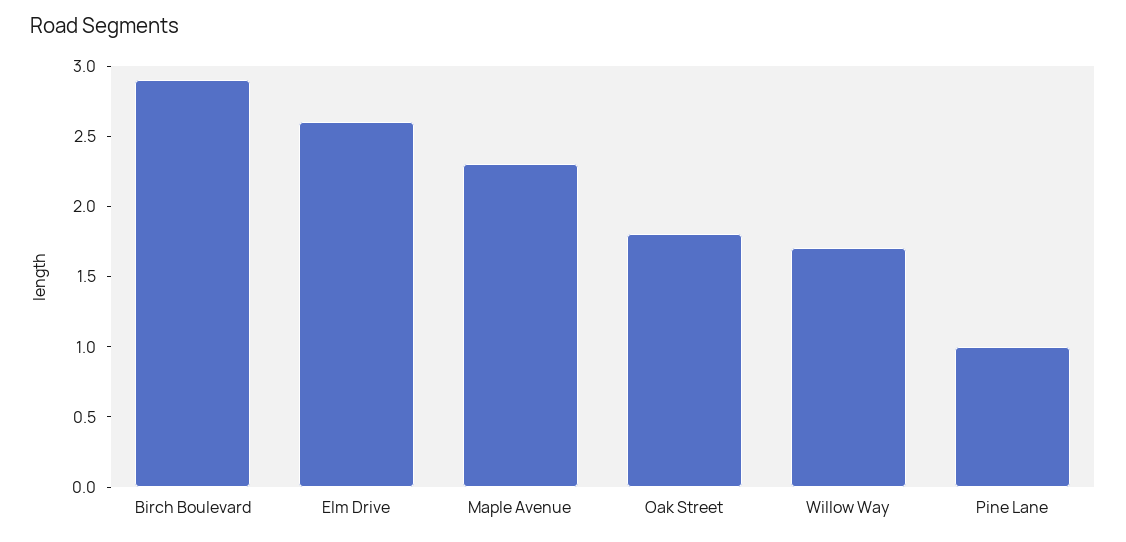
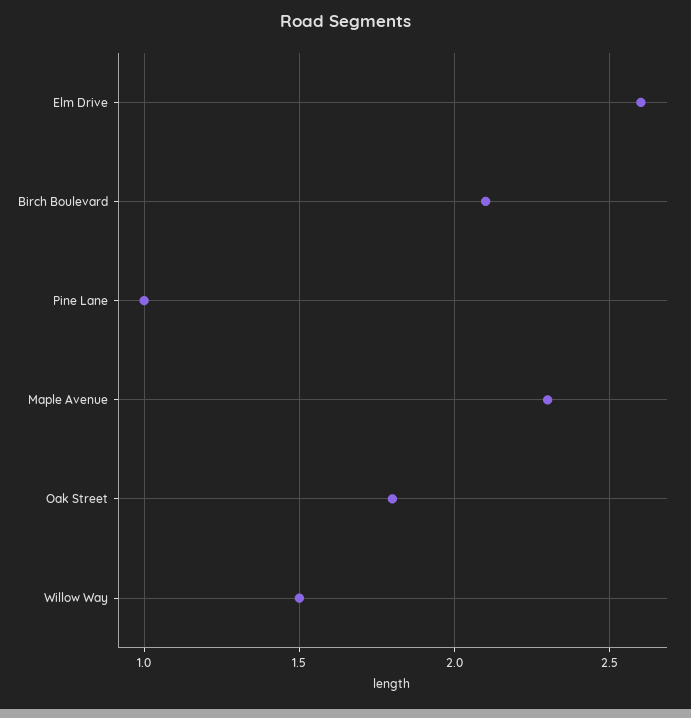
  {
-   "Birch Boulevard": 2.9,
+   "Birch Boulevard": 2.1,
    "Elm Drive": 2.6,
    "Maple Avenue": 2.3,
    "Oak Street": 1.8,
-   "Willow Way": 1.7,
+   "Willow Way": 1.5,
    "Pine Lane": 1
  }

